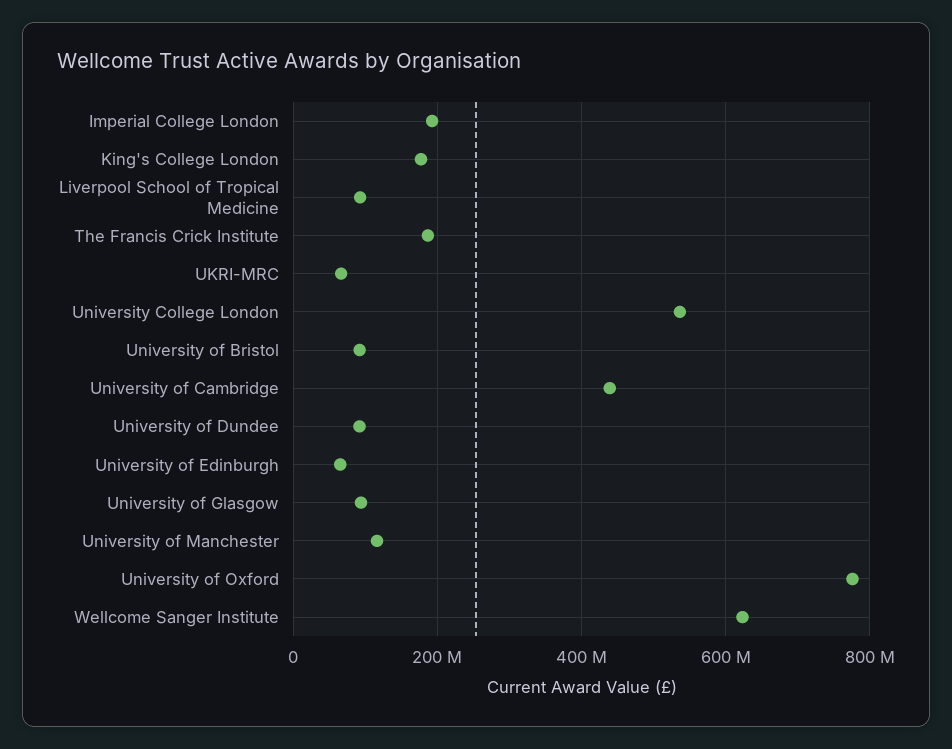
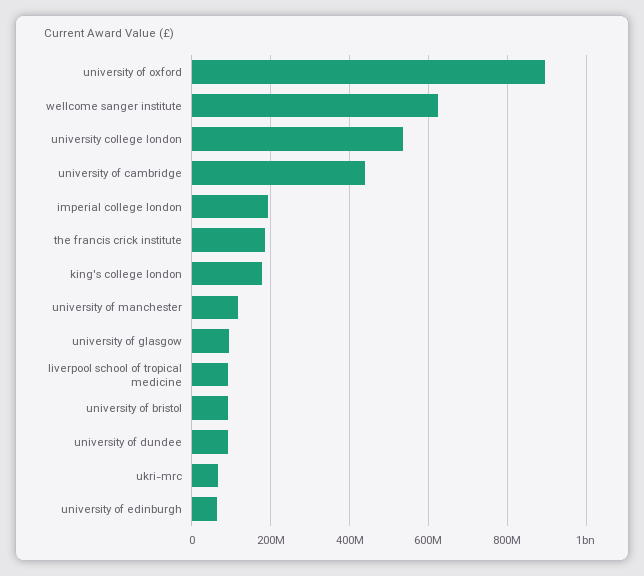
  {
    "Imperial College London": 200000000,
    "King's College London": 180000000,
    "Liverpool School of Tropical Medicine": 100000000,
    "The Francis Crick Institute": 180000000,
    "UKRI-MRC": 60000000,
    "University College London": 540000000,
    "University of Bristol": 100000000,
    "University of Cambridge": 440000000,
    "University of Dundee": 100000000,
    "University of Edinburgh": 60000000,
    "University of Glasgow": 100000000,
    "University of Manchester": 120000000,
-   "University of Oxford": 780000000,
+   "University of Oxford": 900000000,
    "Wellcome Sanger Institute": 620000000
  }

